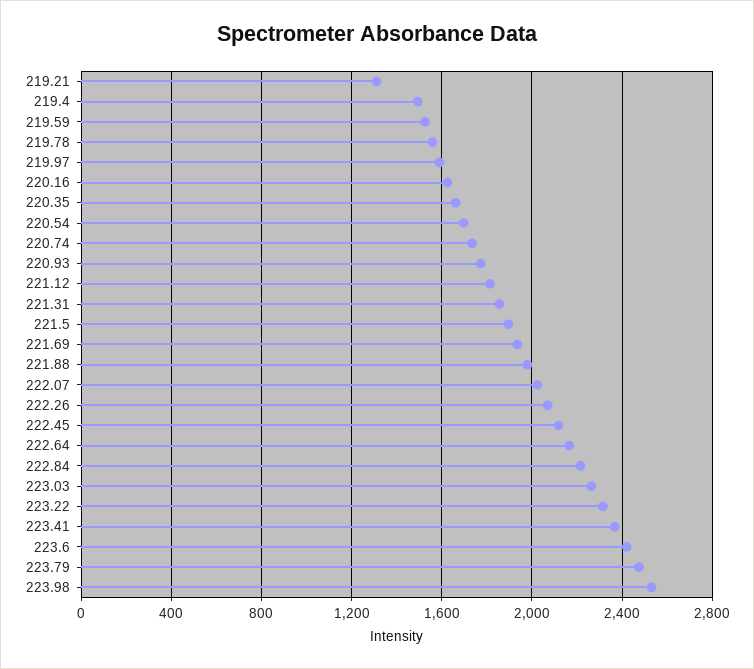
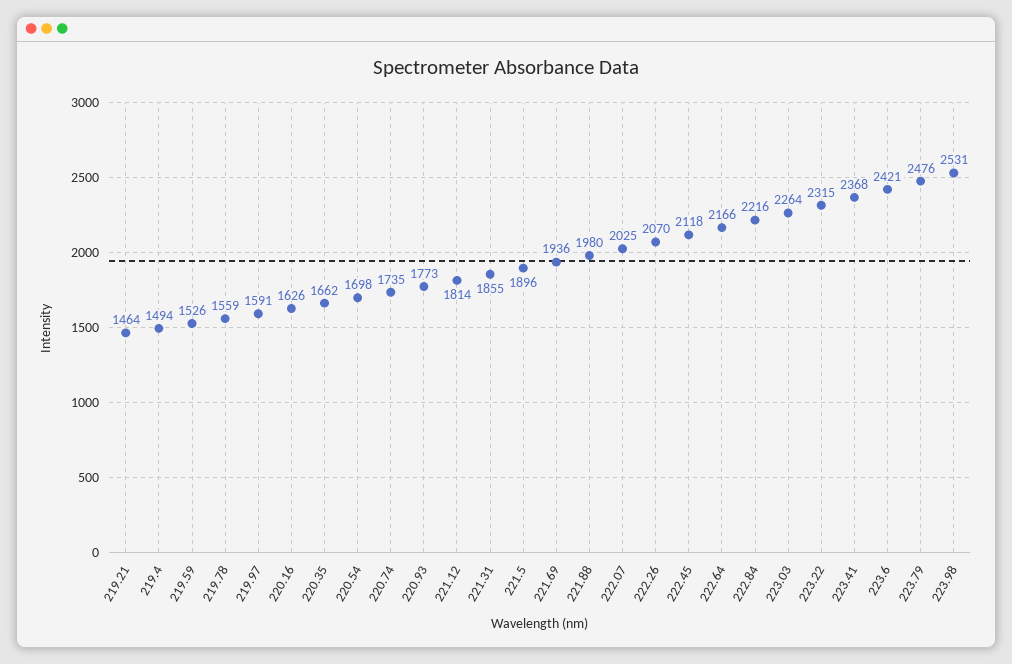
  {
-   "219.21": 1300,
+   "219.21": 1464,
    "219.4": 1494,
    "219.59": 1526,
    "219.78": 1559,
    "219.97": 1591,
    "220.16": 1626,
    "220.35": 1662,
    "220.54": 1698,
    "220.74": 1735,
    "220.93": 1773,
    "221.12": 1814,
    "221.31": 1855,
    "221.5": 1896,
    "221.69": 1936,
    "221.88": 1980,
    "222.07": 2025,
    "222.26": 2070,
    "222.45": 2118,
    "222.64": 2166,
    "222.84": 2216,
    "223.03": 2264,
    "223.22": 2315,
    "223.41": 2368,
    "223.6": 2421,
    "223.79": 2476,
    "223.98": 2531
  }

